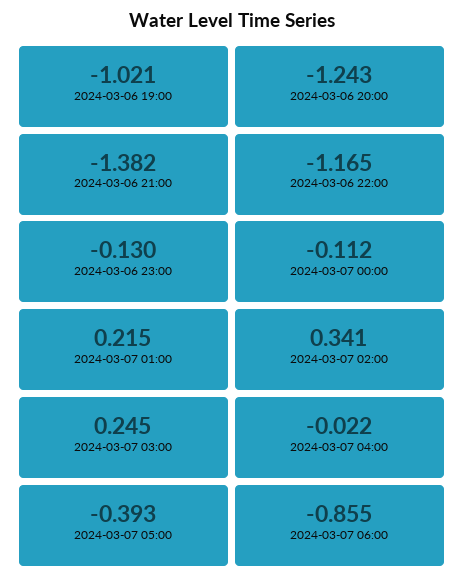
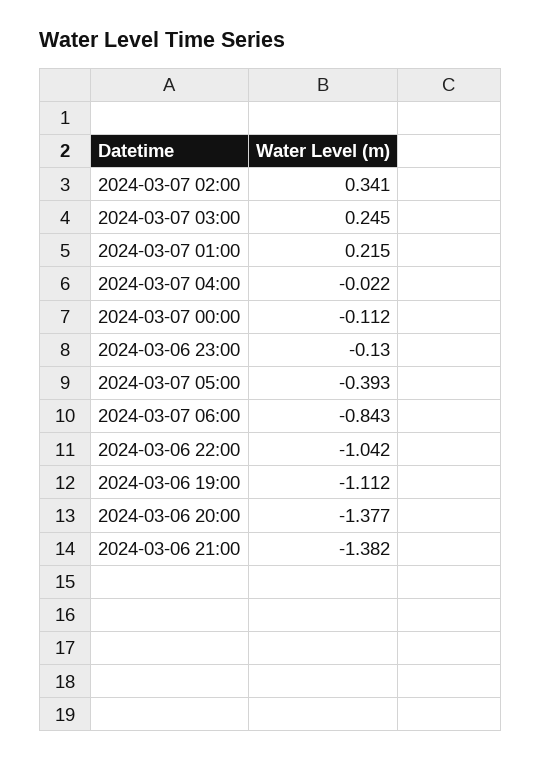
  {
-   "2024-03-06 19:00": -1.021,
+   "2024-03-06 19:00": -1.112,
-   "2024-03-06 20:00": -1.243,
+   "2024-03-06 20:00": -1.377,
    "2024-03-06 21:00": -1.382,
-   "2024-03-06 22:00": -1.165,
+   "2024-03-06 22:00": -1.042,
    "2024-03-06 23:00": -0.13,
    "2024-03-07 00:00": -0.112,
    "2024-03-07 01:00": 0.215,
    "2024-03-07 02:00": 0.341,
    "2024-03-07 03:00": 0.245,
    "2024-03-07 04:00": -0.022,
    "2024-03-07 05:00": -0.393,
-   "2024-03-07 06:00": -0.855
+   "2024-03-07 06:00": -0.843
  }

